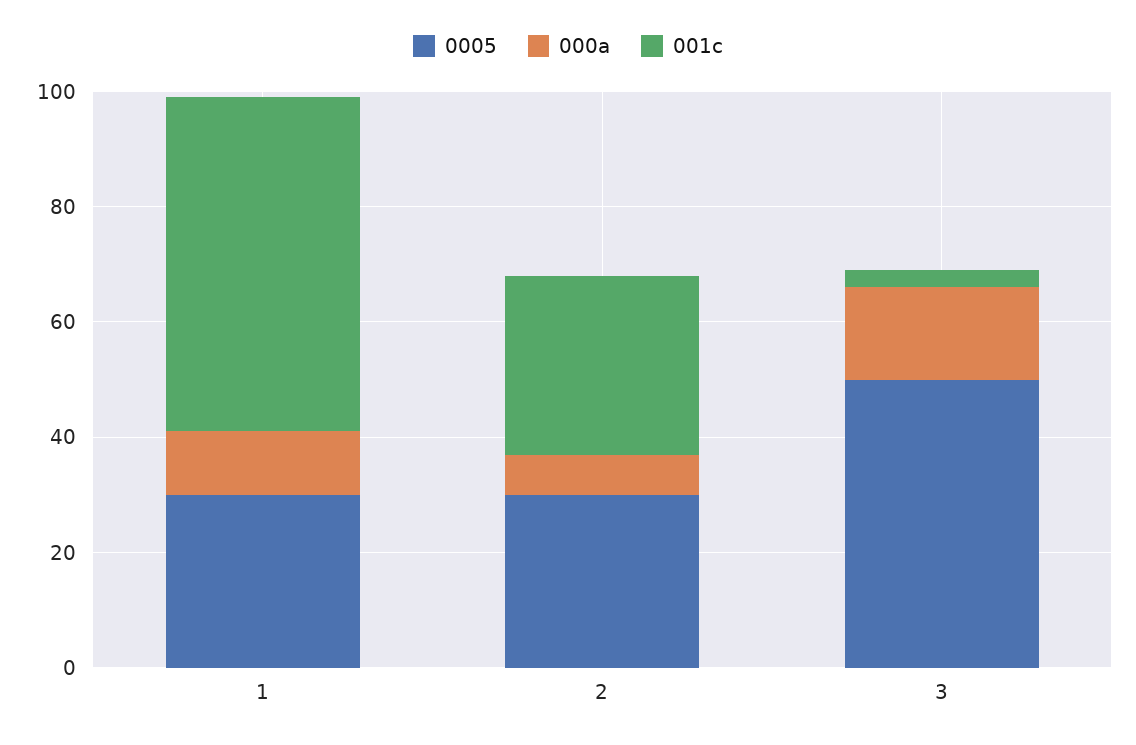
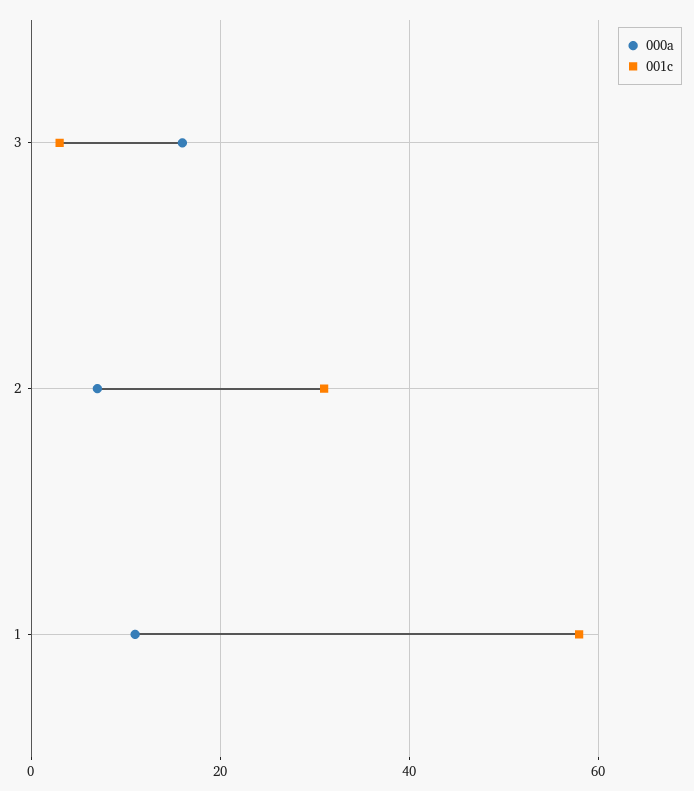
  {
-   "0005": {
-     "1": 30,
-     "2": 30,
-     "3": 50
-   },
    "000a": {
      "1": 10,
      "2": 5,
      "3": 15
    },
    "001c": {
      "1": 60,
      "2": 30,
      "3": 5
    }
  }

